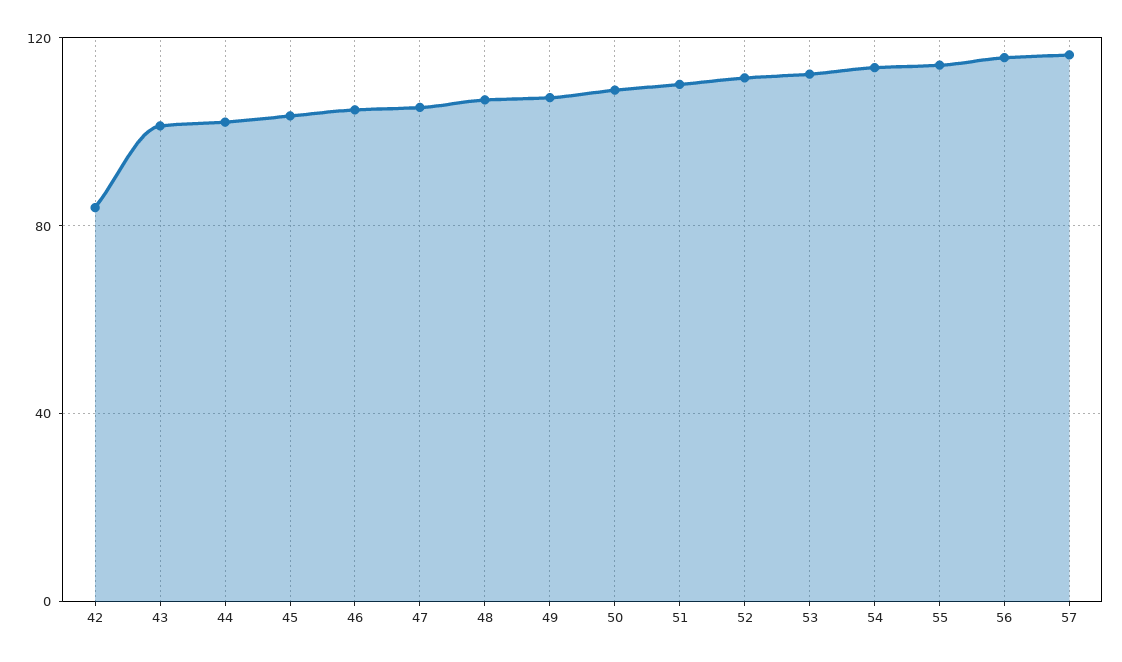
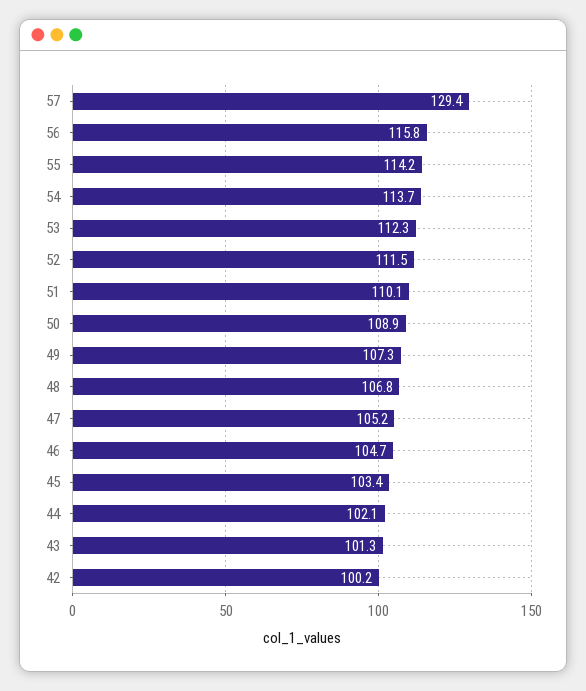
  {
-   "42": 85,
+   "42": 100.2,
    "43": 101.3,
    "44": 102.1,
    "45": 103.4,
    "46": 104.7,
    "47": 105.2,
    "48": 106.8,
    "49": 107.3,
    "50": 108.9,
    "51": 110.1,
    "52": 111.5,
    "53": 112.3,
    "54": 113.7,
    "55": 114.2,
    "56": 115.8,
-   "57": 115
+   "57": 129.4
  }

